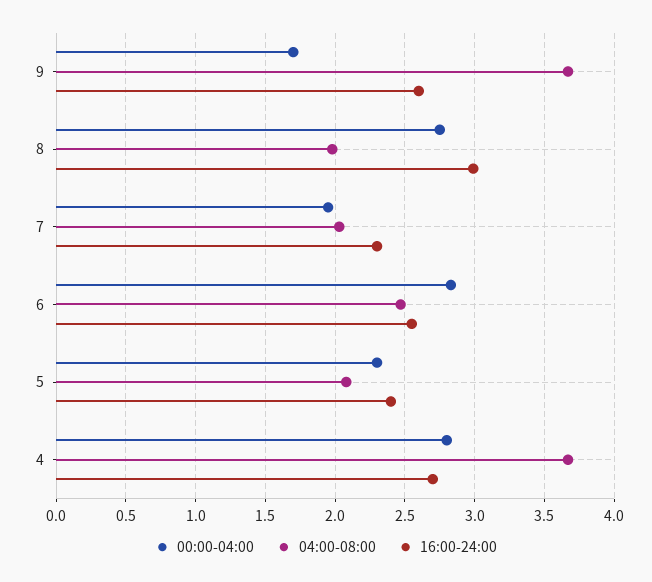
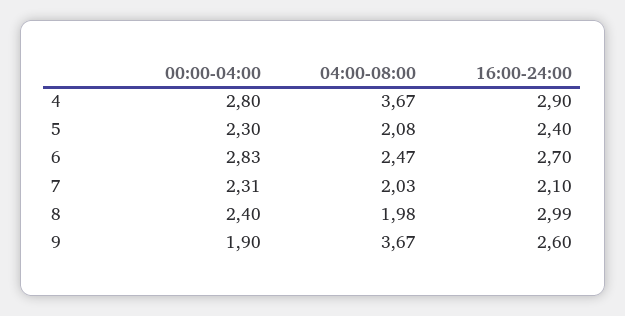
  {
    "00:00-04:00": {
-     "9": 1.7,
+     "9": 1.9,
-     "8": 2.75,
+     "8": 2.4,
-     "7": 1.95,
+     "7": 2.31,
      "6": 2.83,
      "5": 2.3,
      "4": 2.8
    },
    "04:00-08:00": {
      "9": 3.67,
      "8": 1.98,
      "7": 2.03,
      "6": 2.47,
      "5": 2.08,
      "4": 3.67
    },
    "16:00-24:00": {
      "9": 2.6,
      "8": 2.99,
-     "7": 2.3,
+     "7": 2.1,
-     "6": 2.55,
+     "6": 2.7,
      "5": 2.4,
-     "4": 2.7
+     "4": 2.9
    }
  }

